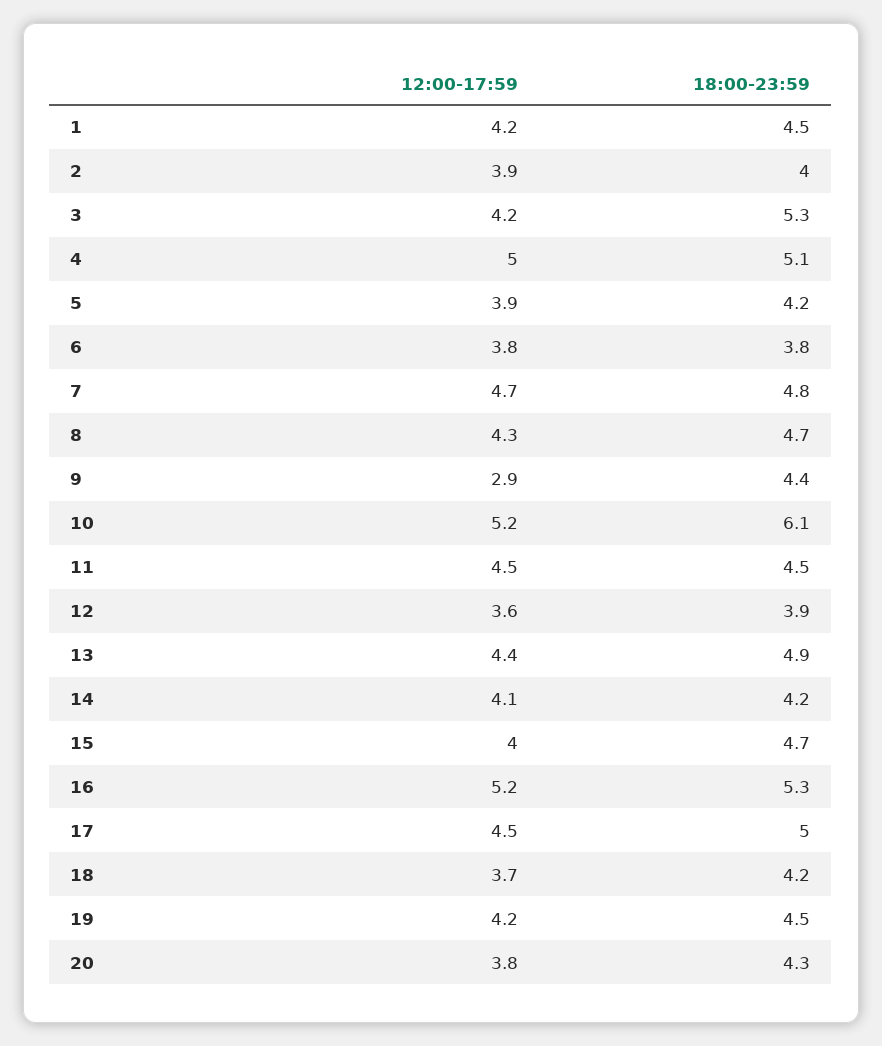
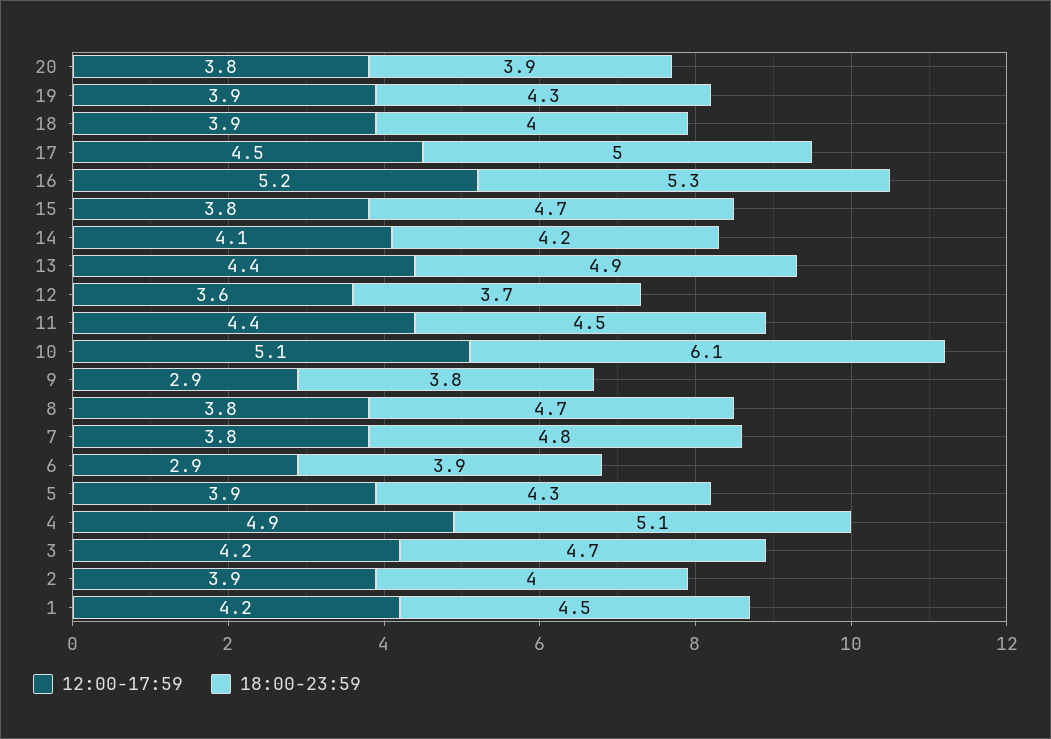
  {
    "12:00-17:59": {
      "1": 4.2,
      "2": 3.9,
      "3": 4.2,
-     "4": 5,
+     "4": 4.9,
      "5": 3.9,
-     "6": 3.8,
+     "6": 2.9,
-     "7": 4.7,
+     "7": 3.8,
-     "8": 4.3,
+     "8": 3.8,
      "9": 2.9,
-     "10": 5.2,
+     "10": 5.1,
-     "11": 4.5,
+     "11": 4.4,
      "12": 3.6,
      "13": 4.4,
      "14": 4.1,
-     "15": 4,
+     "15": 3.8,
      "16": 5.2,
      "17": 4.5,
-     "18": 3.7,
+     "18": 3.9,
-     "19": 4.2,
+     "19": 3.9,
      "20": 3.8
    },
    "18:00-23:59": {
      "1": 4.5,
      "2": 4,
-     "3": 5.3,
+     "3": 4.7,
      "4": 5.1,
-     "5": 4.2,
+     "5": 4.3,
-     "6": 3.8,
+     "6": 3.9,
      "7": 4.8,
      "8": 4.7,
-     "9": 4.4,
+     "9": 3.8,
      "10": 6.1,
      "11": 4.5,
-     "12": 3.9,
+     "12": 3.7,
      "13": 4.9,
      "14": 4.2,
      "15": 4.7,
      "16": 5.3,
      "17": 5,
-     "18": 4.2,
+     "18": 4,
-     "19": 4.5,
+     "19": 4.3,
-     "20": 4.3
+     "20": 3.9
    }
  }

